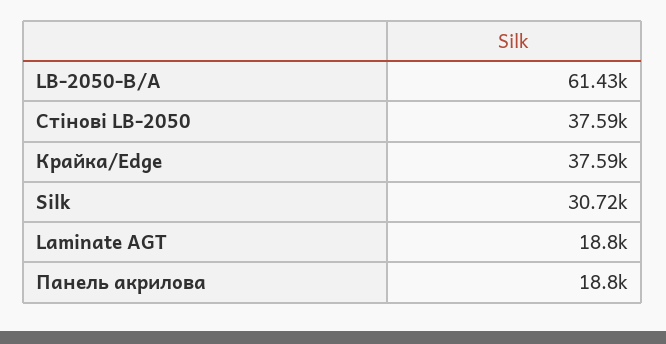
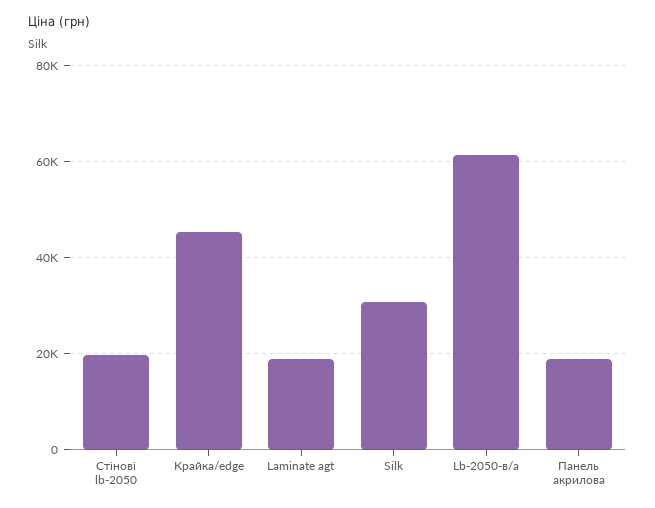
  {
    "LB-2050-В/А": 61430,
-   "Стінові LB-2050": 37590,
+   "Стінові LB-2050": 20000,
-   "Крайка/Edge": 37590,
+   "Крайка/Edge": 46000,
    "Silk": 30720,
    "Laminate AGT": 18800,
    "Панель акрилова": 18800
  }

